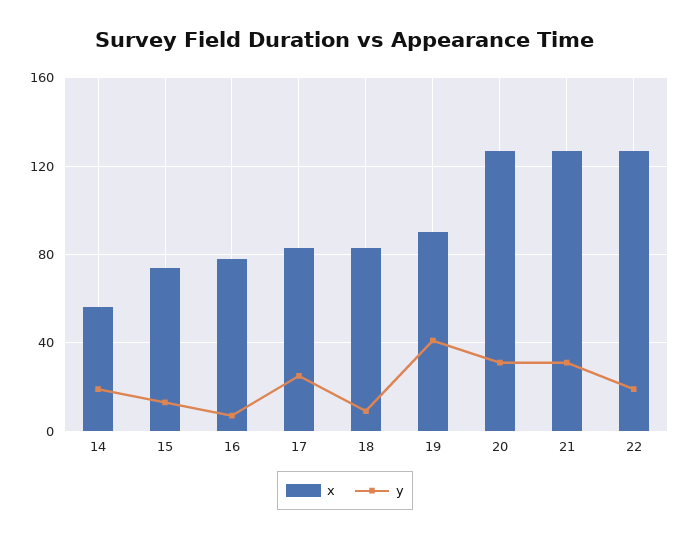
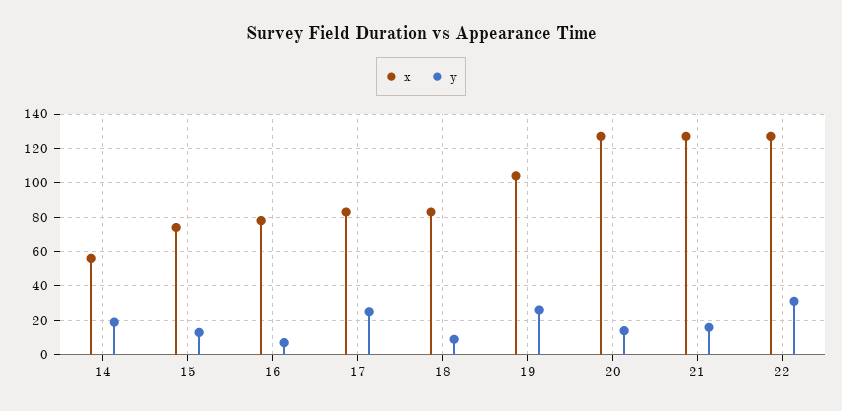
  {
    "x": {
      "14": 55,
      "15": 75,
      "16": 80,
      "17": 85,
      "18": 85,
-     "19": 90,
+     "19": 105,
      "20": 125,
      "21": 125,
      "22": 125
    },
    "y": {
      "14": 20,
      "15": 15,
      "16": 5,
      "17": 25,
      "18": 10,
-     "19": 40,
+     "19": 25,
-     "20": 30,
+     "20": 15,
-     "21": 30,
+     "21": 15,
-     "22": 20
+     "22": 30
    }
  }

